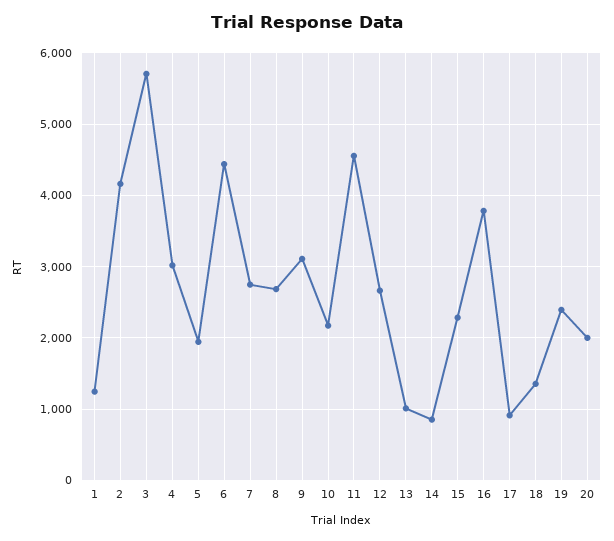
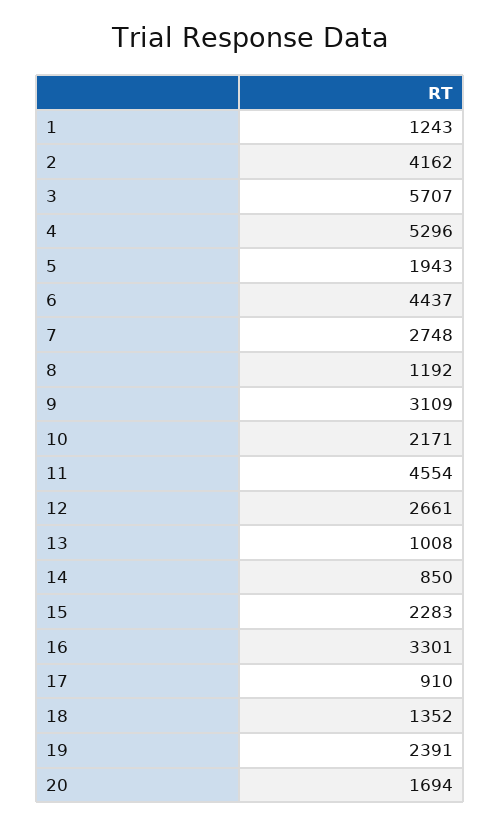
  {
    "1": 1243,
    "2": 4162,
    "3": 5707,
-   "4": 3000,
+   "4": 5296,
    "5": 1943,
    "6": 4437,
    "7": 2748,
-   "8": 2700,
+   "8": 1192,
    "9": 3109,
    "10": 2171,
    "11": 4554,
    "12": 2661,
    "13": 1008,
    "14": 850,
    "15": 2283,
-   "16": 3800,
+   "16": 3301,
    "17": 910,
    "18": 1352,
    "19": 2391,
-   "20": 2000
+   "20": 1694
  }

